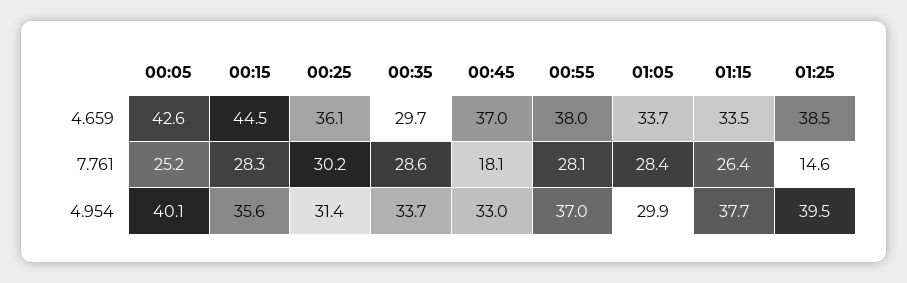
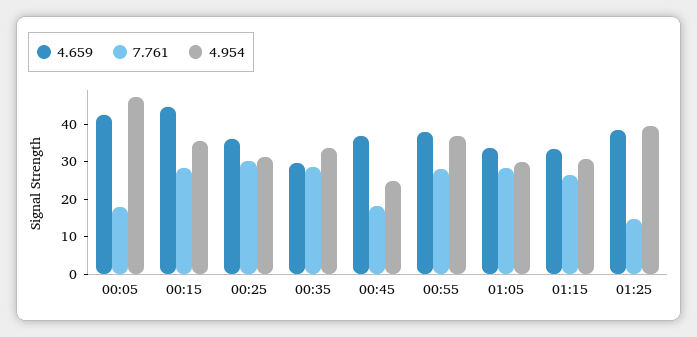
  {
    "4.659": {
      "00:05": 42.6,
      "00:15": 44.5,
      "00:25": 36.1,
      "00:35": 29.7,
      "00:45": 37,
      "00:55": 38,
      "01:05": 33.7,
      "01:15": 33.5,
      "01:25": 38.5
    },
    "7.761": {
-     "00:05": 25.2,
+     "00:05": 17.5,
      "00:15": 28.3,
      "00:25": 30.2,
      "00:35": 28.6,
      "00:45": 18.1,
      "00:55": 28.1,
      "01:05": 28.4,
      "01:15": 26.4,
      "01:25": 14.6
    },
    "4.954": {
-     "00:05": 40.1,
+     "00:05": 47.5,
      "00:15": 35.6,
      "00:25": 31.4,
      "00:35": 33.7,
-     "00:45": 33,
+     "00:45": 25,
      "00:55": 37,
      "01:05": 29.9,
-     "01:15": 37.7,
+     "01:15": 30,
      "01:25": 39.5
    }
  }

